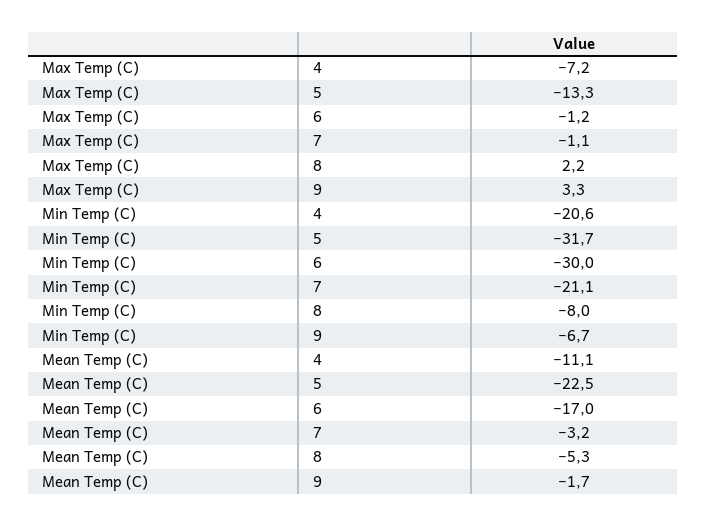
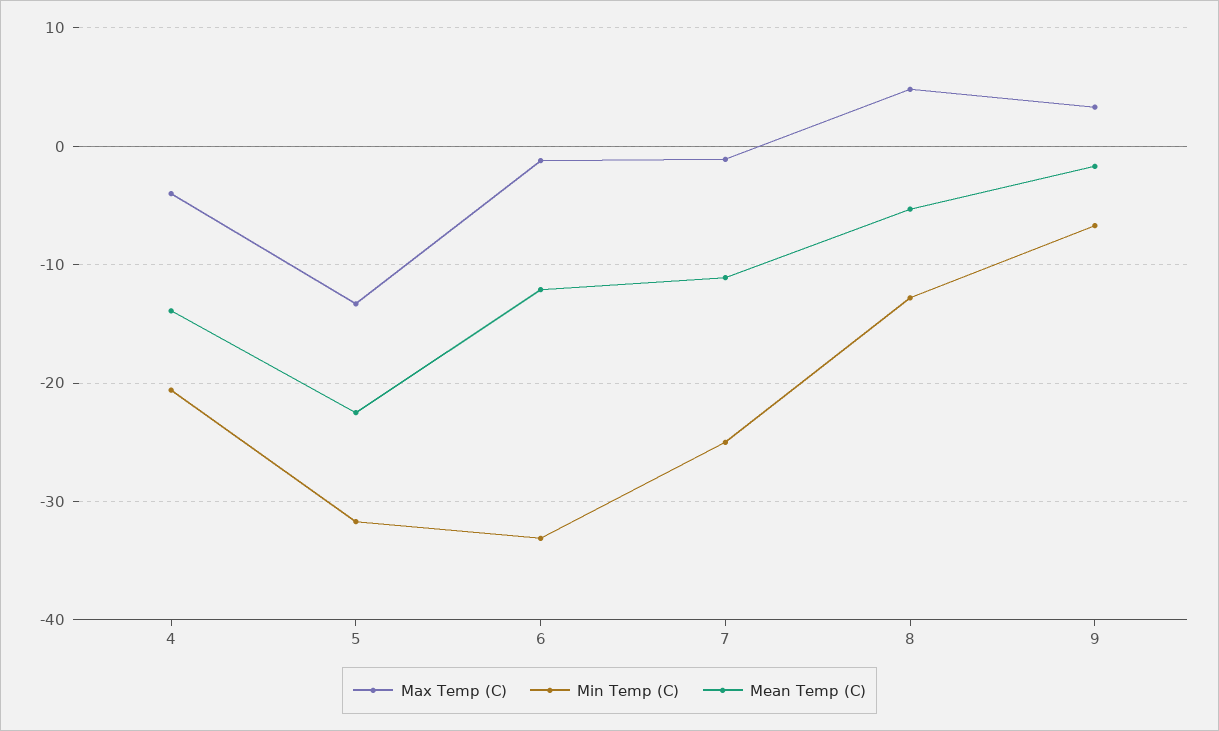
  {
    "Max Temp (C)": {
-     "4": -7.2,
+     "4": -4,
      "5": -13.3,
      "6": -1.2,
      "7": -1.1,
-     "8": 2.2,
+     "8": 5,
      "9": 3.3
    },
    "Min Temp (C)": {
      "4": -20.6,
      "5": -31.7,
-     "6": -30,
+     "6": -33,
-     "7": -21.1,
+     "7": -25,
-     "8": -8,
+     "8": -13,
      "9": -6.7
    },
    "Mean Temp (C)": {
-     "4": -11.1,
+     "4": -14,
      "5": -22.5,
-     "6": -17,
+     "6": -12,
-     "7": -3.2,
+     "7": -11,
      "8": -5.3,
      "9": -1.7
    }
  }

